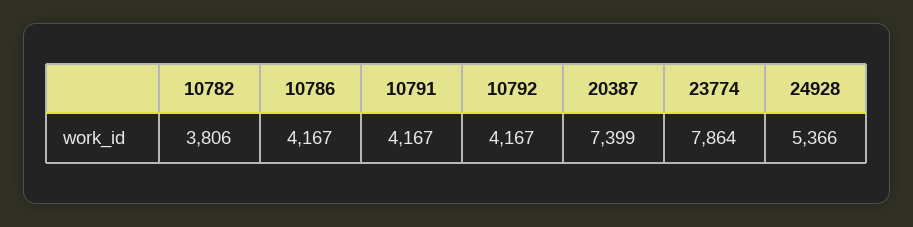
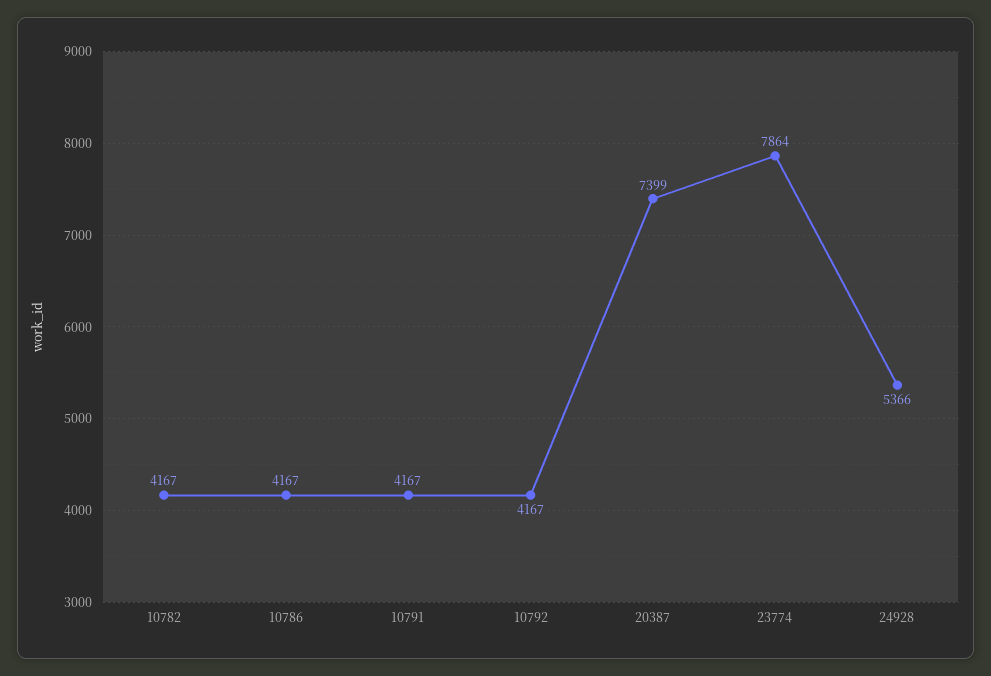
  {
-   "10782": 3806,
+   "10782": 4167,
    "10786": 4167,
    "10791": 4167,
    "10792": 4167,
    "20387": 7399,
    "23774": 7864,
    "24928": 5366
  }

